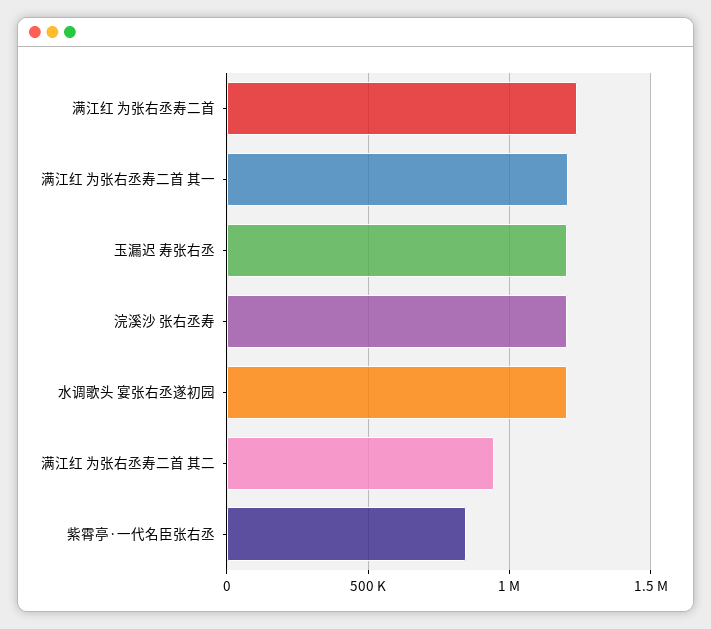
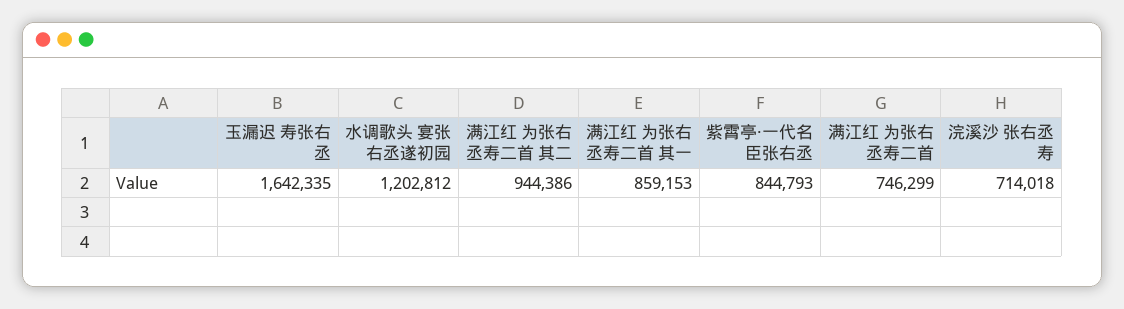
  {
-   "满江红 为张右丞寿二首": 1250000,
+   "满江红 为张右丞寿二首": 746299,
-   "满江红 为张右丞寿二首 其一": 1200000,
+   "满江红 为张右丞寿二首 其一": 859153,
-   "玉漏迟 寿张右丞": 1200000,
+   "玉漏迟 寿张右丞": 1642335,
-   "浣溪沙 张右丞寿": 1200000,
+   "浣溪沙 张右丞寿": 714018,
    "水调歌头 宴张右丞遂初园": 1202812,
    "满江红 为张右丞寿二首 其二": 944386,
    "紫霄亭·一代名臣张右丞": 844793
  }

